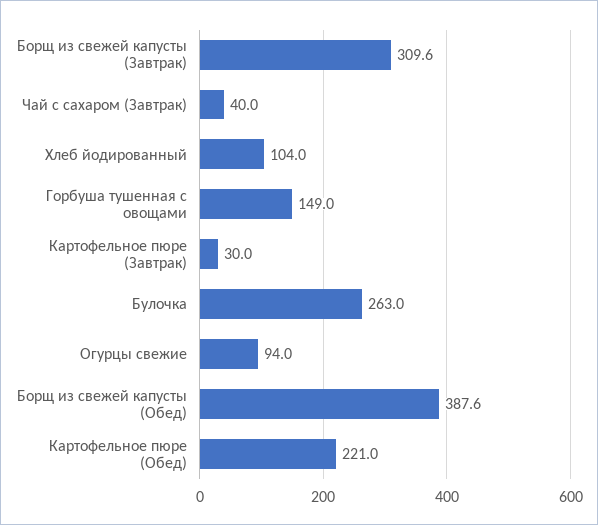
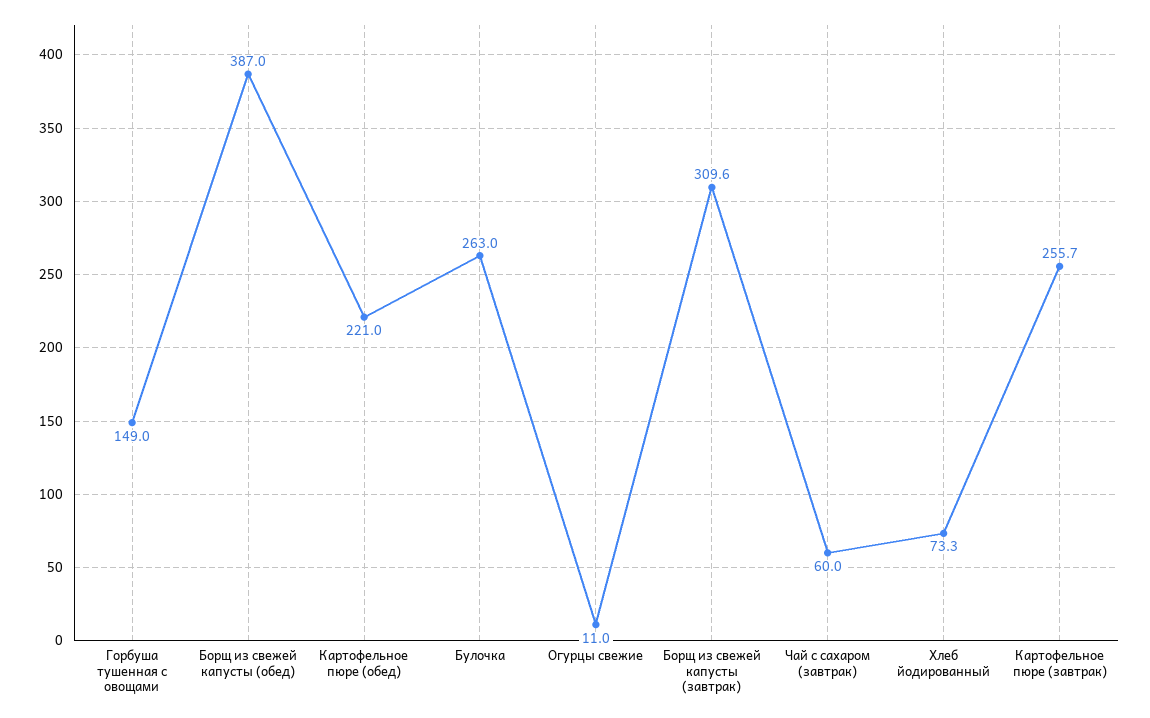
  {
    "Борщ из свежей капусты (Завтрак)": 309.6,
-   "Чай с сахаром (Завтрак)": 40,
+   "Чай с сахаром (Завтрак)": 60,
-   "Хлеб йодированный": 104,
+   "Хлеб йодированный": 73.3,
    "Горбуша тушенная с овощами": 149,
-   "Картофельное пюре (Завтрак)": 30,
+   "Картофельное пюре (Завтрак)": 255.7,
    "Булочка": 263,
-   "Огурцы свежие": 94,
+   "Огурцы свежие": 11,
-   "Борщ из свежей капусты (Обед)": 387.6,
+   "Борщ из свежей капусты (Обед)": 387,
    "Картофельное пюре (Обед)": 221
  }

